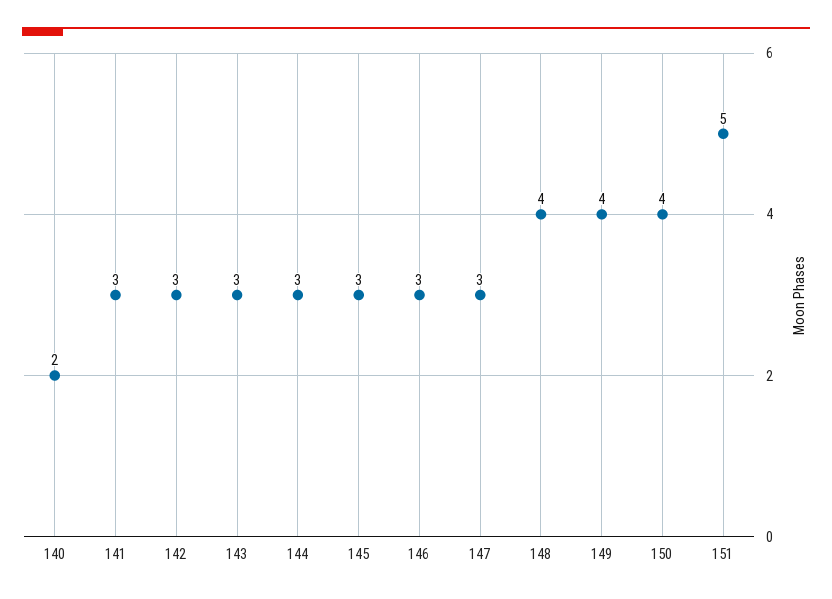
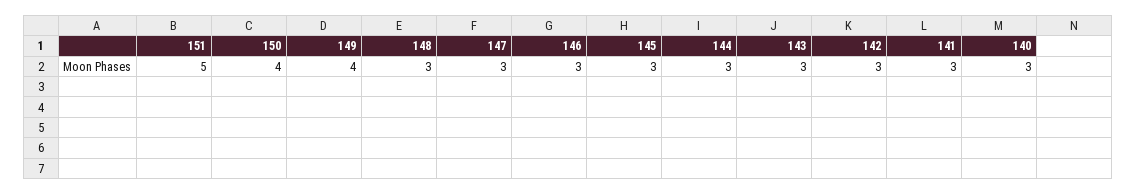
  {
-   "140": 2,
+   "140": 3,
    "141": 3,
    "142": 3,
    "143": 3,
    "144": 3,
    "145": 3,
    "146": 3,
    "147": 3,
-   "148": 4,
+   "148": 3,
    "149": 4,
    "150": 4,
    "151": 5
  }

